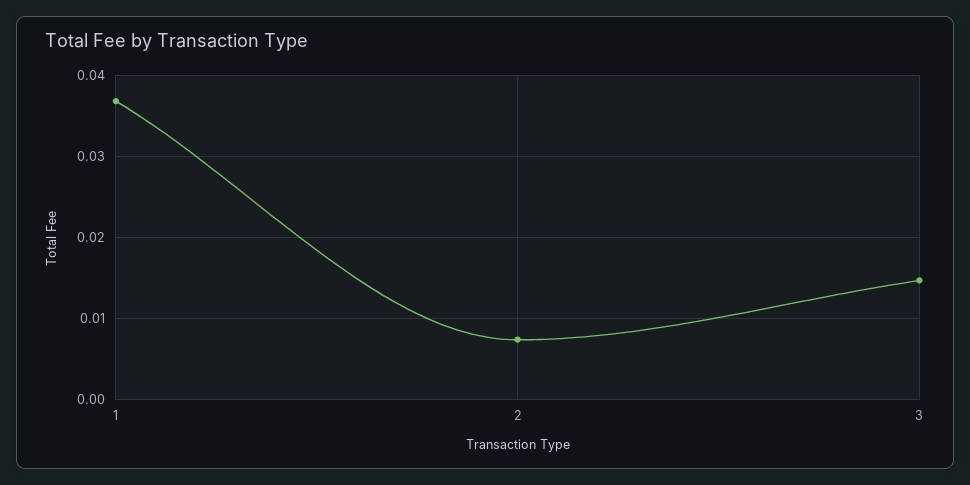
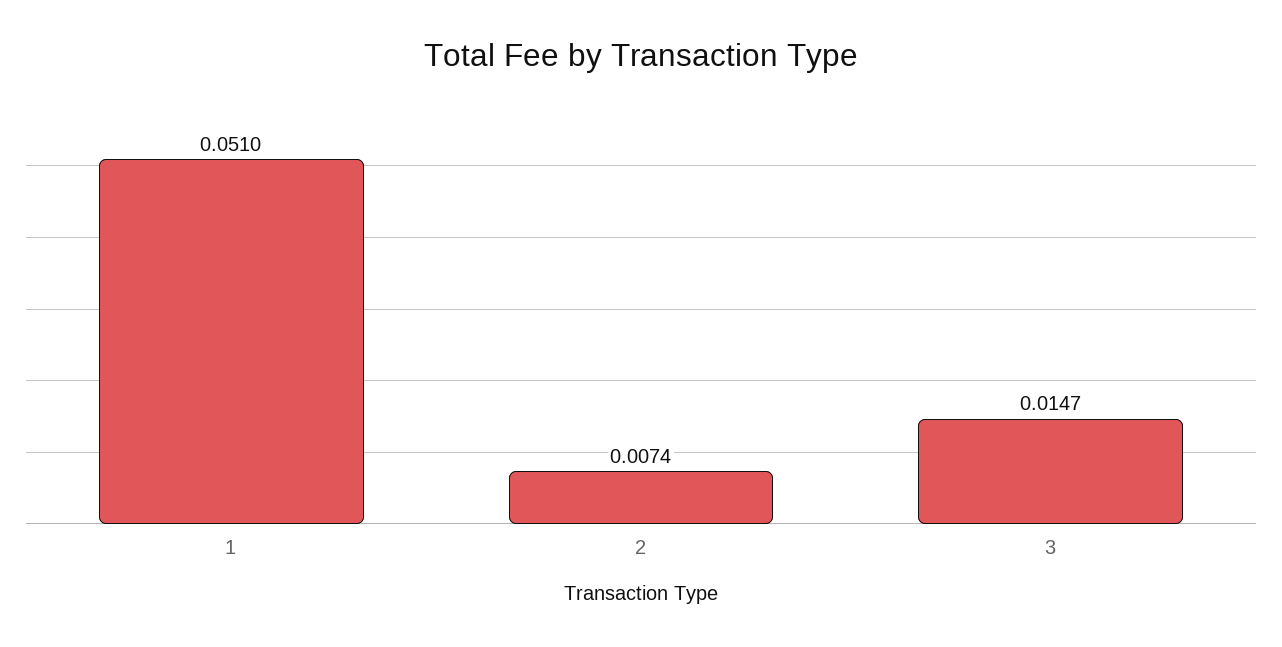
  {
-   "1": 0.037,
+   "1": 0.051,
    "2": 0.0074,
    "3": 0.0147
  }

